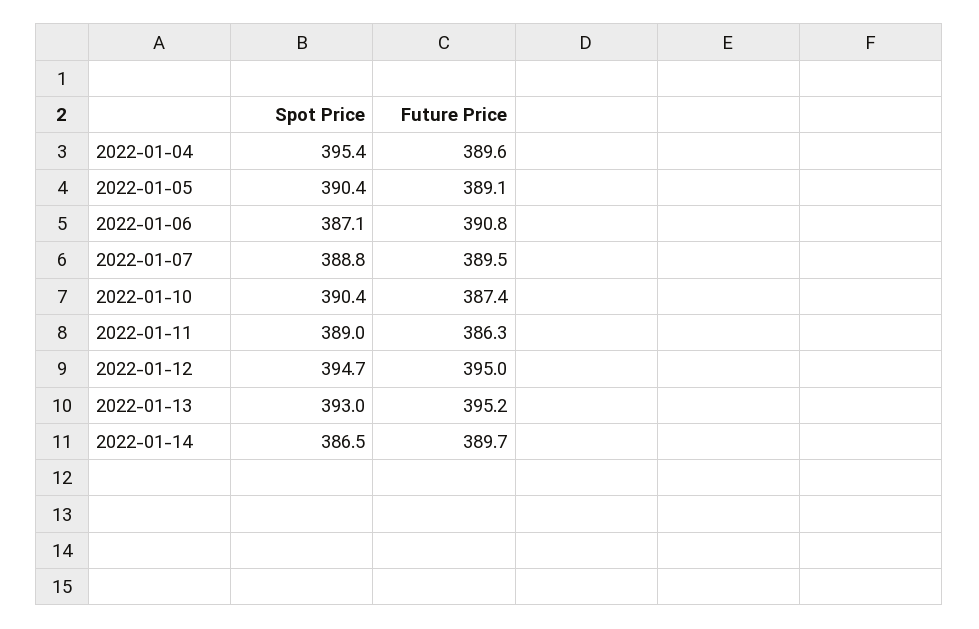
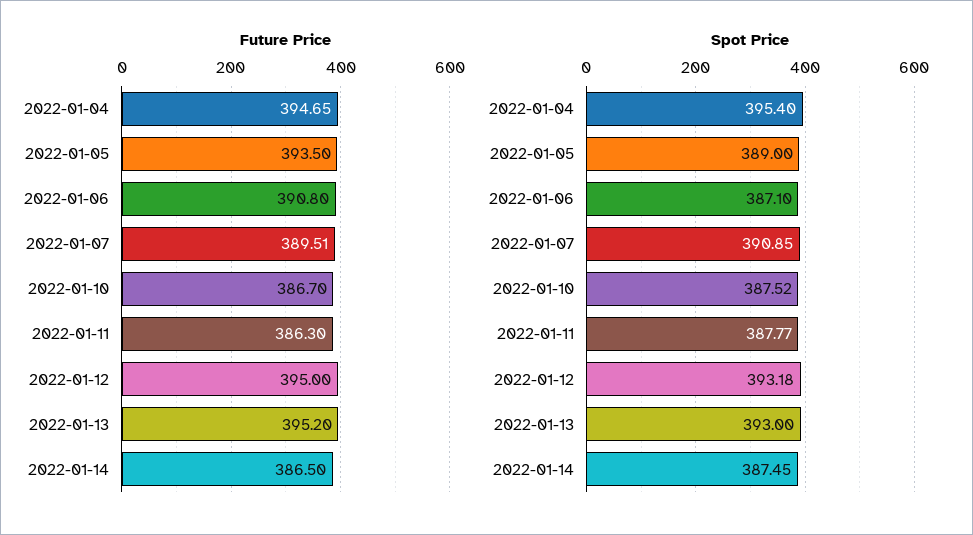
  {
    "Spot Price": {
      "2022-01-04": 395.4,
-     "2022-01-05": 390.4,
+     "2022-01-05": 389,
      "2022-01-06": 387.1,
-     "2022-01-07": 388.8,
+     "2022-01-07": 390.85,
-     "2022-01-10": 390.4,
+     "2022-01-10": 387.52,
-     "2022-01-11": 389,
+     "2022-01-11": 387.77,
-     "2022-01-12": 394.7,
+     "2022-01-12": 393.18,
      "2022-01-13": 393,
-     "2022-01-14": 386.5
+     "2022-01-14": 387.45
    },
    "Future Price": {
-     "2022-01-04": 389.6,
+     "2022-01-04": 394.65,
-     "2022-01-05": 389.1,
+     "2022-01-05": 393.5,
      "2022-01-06": 390.8,
      "2022-01-07": 389.51,
-     "2022-01-10": 387.4,
+     "2022-01-10": 386.7,
      "2022-01-11": 386.3,
      "2022-01-12": 395,
      "2022-01-13": 395.2,
-     "2022-01-14": 389.7
+     "2022-01-14": 386.5
    }
  }

